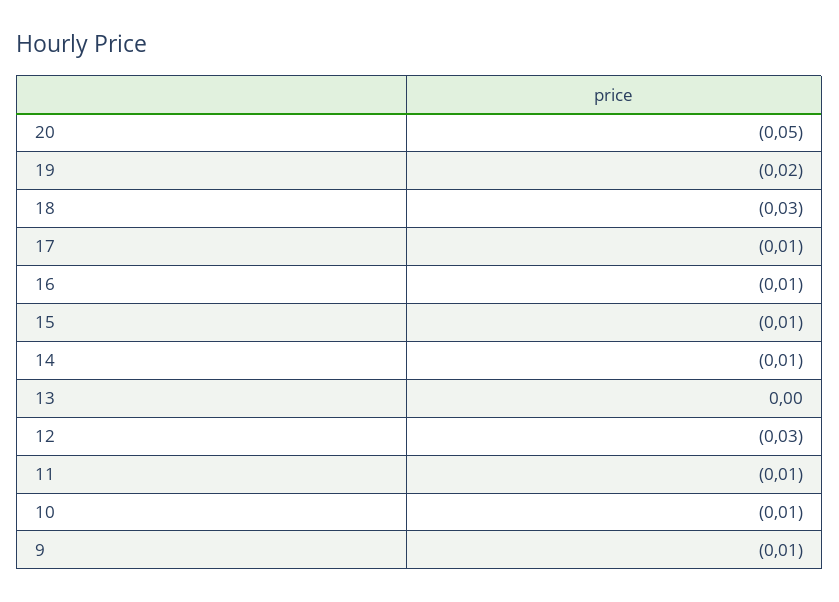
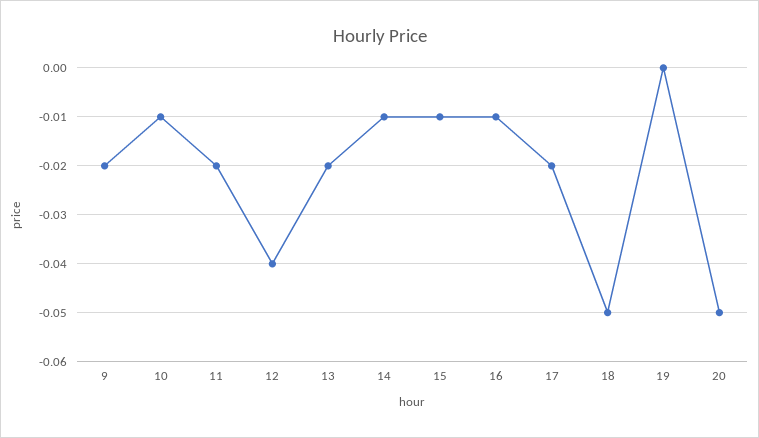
  {
    "20": -0.05,
-   "19": -0.02,
+   "19": 0,
-   "18": -0.03,
+   "18": -0.05,
-   "17": -0.01,
+   "17": -0.02,
    "16": -0.01,
    "15": -0.01,
    "14": -0.01,
-   "13": 0,
+   "13": -0.02,
-   "12": -0.03,
+   "12": -0.04,
-   "11": -0.01,
+   "11": -0.02,
    "10": -0.01,
-   "9": -0.01
+   "9": -0.02
  }

